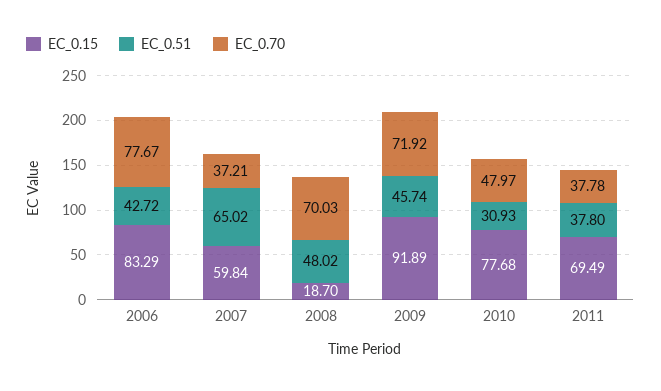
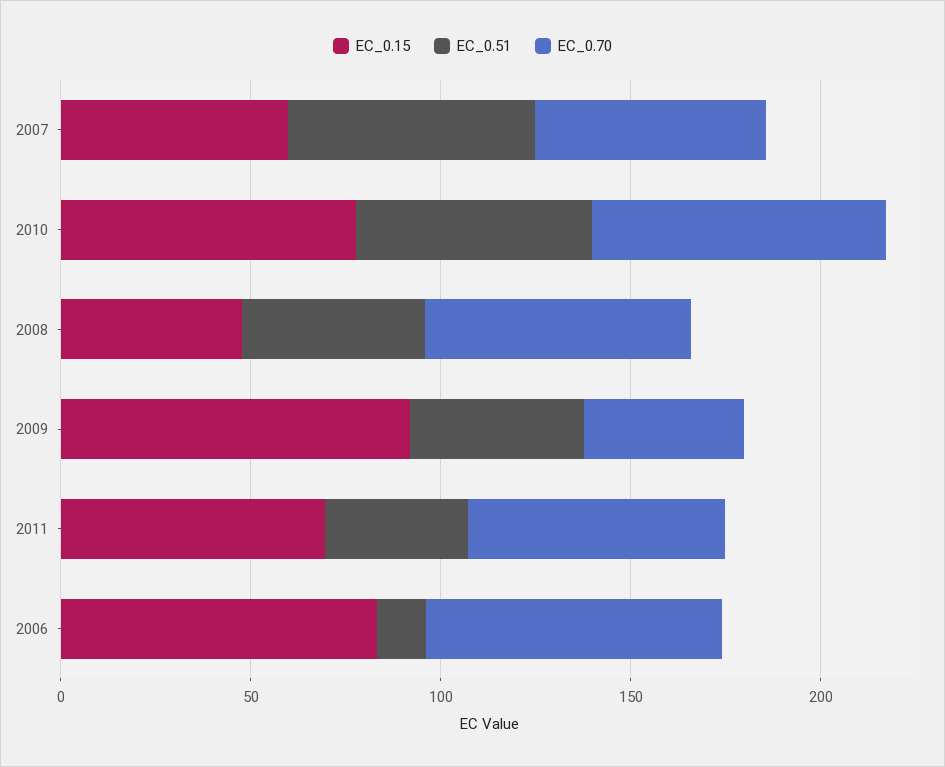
  {
    "EC_0.15": {
      "2006": 83.29,
      "2007": 59.84,
-     "2008": 18.7,
+     "2008": 50,
      "2009": 91.89,
      "2010": 77.68,
      "2011": 69.49
    },
    "EC_0.51": {
-     "2006": 42.72,
+     "2006": 10,
      "2007": 65.02,
      "2008": 48.02,
      "2009": 45.74,
-     "2010": 30.93,
+     "2010": 60,
      "2011": 37.8
    },
    "EC_0.70": {
      "2006": 77.67,
-     "2007": 37.21,
+     "2007": 60,
      "2008": 70.03,
-     "2009": 71.92,
+     "2009": 40,
-     "2010": 47.97,
+     "2010": 80,
-     "2011": 37.78
+     "2011": 70
    }
  }

